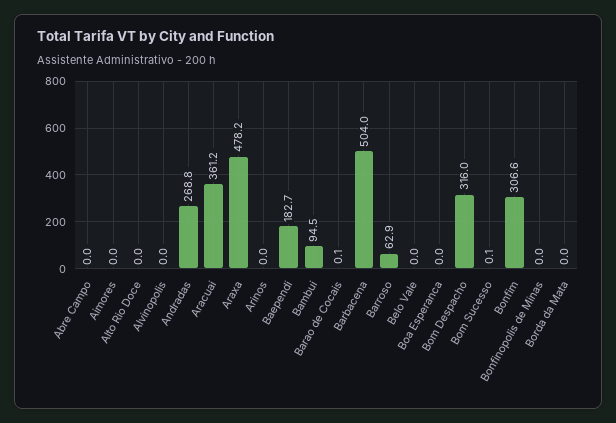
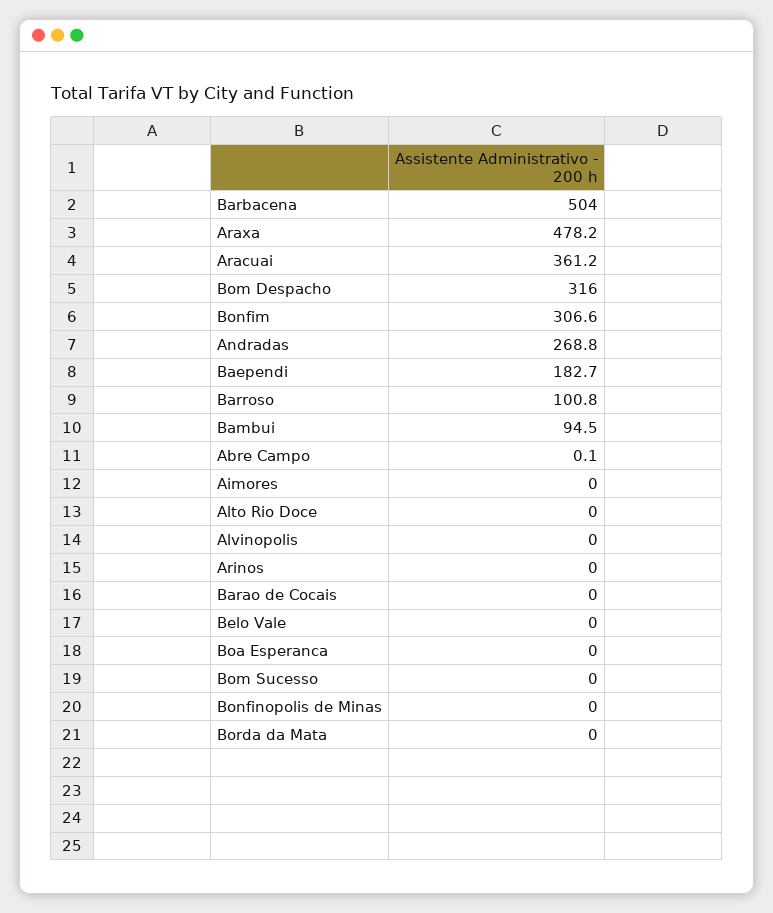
  {
-   "Abre Campo": 0,
+   "Abre Campo": 0.1,
    "Aimores": 0,
    "Alto Rio Doce": 0,
    "Alvinopolis": 0,
    "Andradas": 268.8,
    "Aracuai": 361.2,
    "Araxa": 478.2,
    "Arinos": 0,
    "Baependi": 182.7,
    "Bambui": 94.5,
-   "Barao de Cocais": 0.1,
+   "Barao de Cocais": 0,
    "Barbacena": 504,
-   "Barroso": 62.9,
+   "Barroso": 100.8,
    "Belo Vale": 0,
    "Boa Esperanca": 0,
    "Bom Despacho": 316,
-   "Bom Sucesso": 0.1,
+   "Bom Sucesso": 0,
    "Bonfim": 306.6,
    "Bonfinopolis de Minas": 0,
    "Borda da Mata": 0
  }

